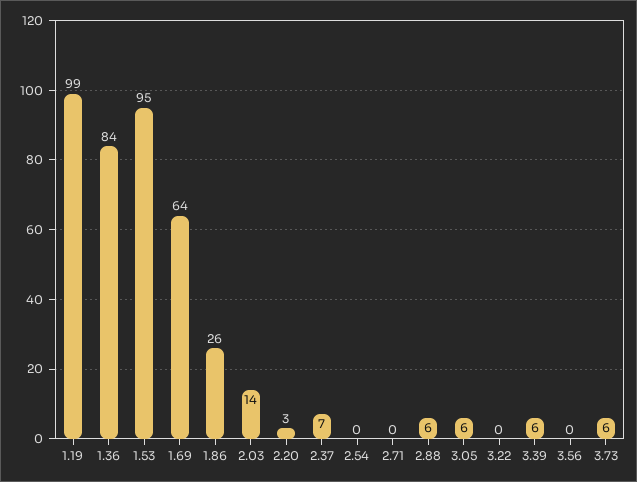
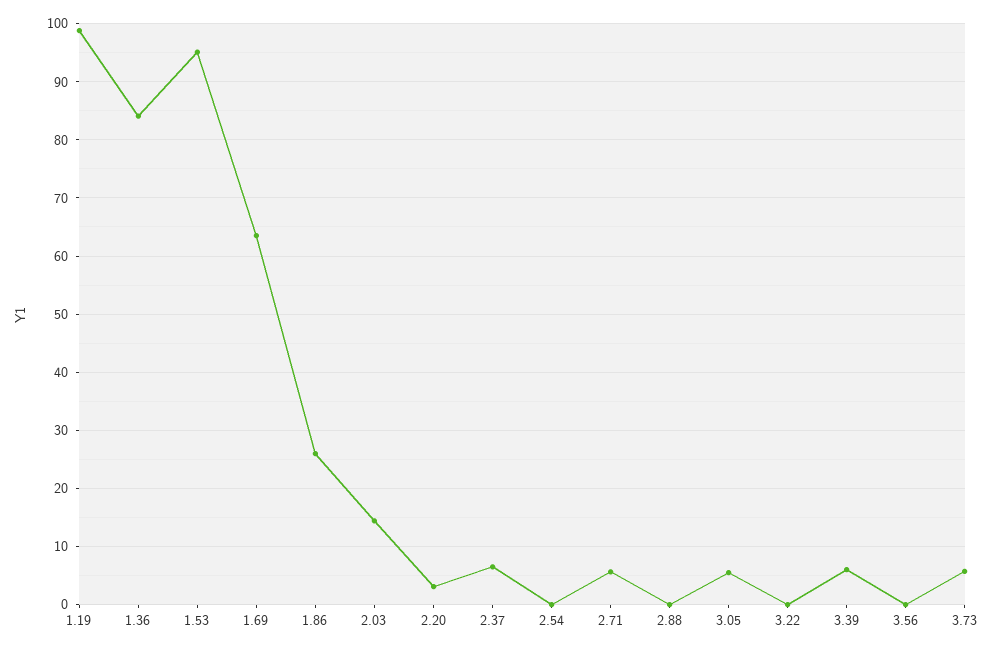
  {
    "1.19": 99,
    "1.36": 84,
    "1.53": 95,
    "1.69": 64,
    "1.86": 26,
    "2.03": 14,
    "2.20": 3,
    "2.37": 7,
    "2.54": 0,
-   "2.71": 0,
+   "2.71": 6,
-   "2.88": 6,
+   "2.88": 0,
    "3.05": 6,
    "3.22": 0,
    "3.39": 6,
    "3.56": 0,
    "3.73": 6
  }

